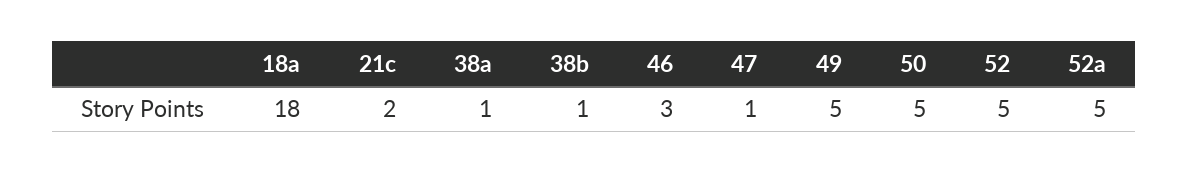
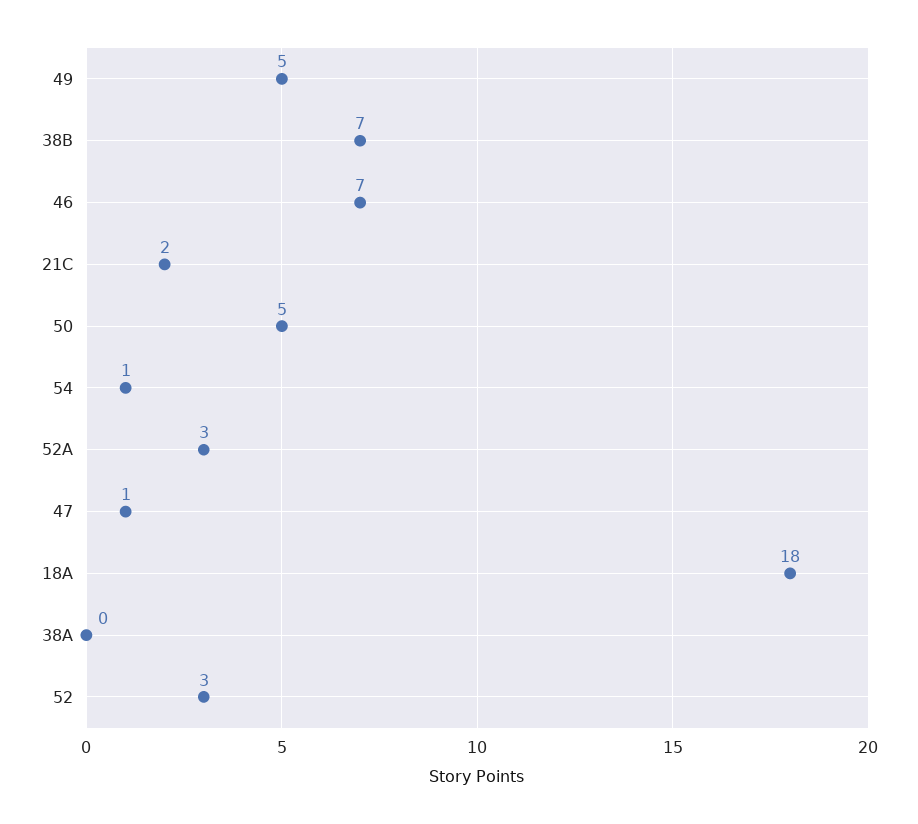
  {
    "18a": 18,
    "21c": 2,
-   "38a": 1,
+   "38a": 0,
-   "38b": 1,
+   "38b": 7,
-   "46": 3,
+   "46": 7,
    "47": 1,
    "49": 5,
    "50": 5,
-   "52": 5,
+   "52": 3,
-   "52a": 5
+   "52a": 3,
+   "54": 1
  }

